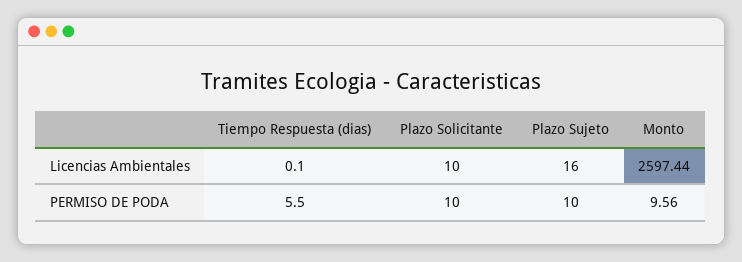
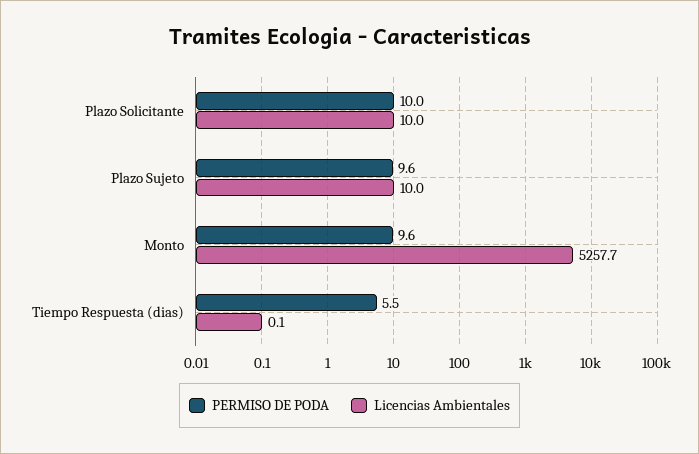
  {
    "Licencias Ambientales": {
      "Tiempo Respuesta (dias)": 0.1,
      "Plazo Solicitante": 10,
-     "Plazo Sujeto": 16,
+     "Plazo Sujeto": 10,
-     "Monto": 2597.44
+     "Monto": 5257.7
    },
    "PERMISO DE PODA": {
      "Tiempo Respuesta (dias)": 5.5,
      "Plazo Solicitante": 10,
-     "Plazo Sujeto": 10,
+     "Plazo Sujeto": 9.6,
      "Monto": 9.56
    }
  }

